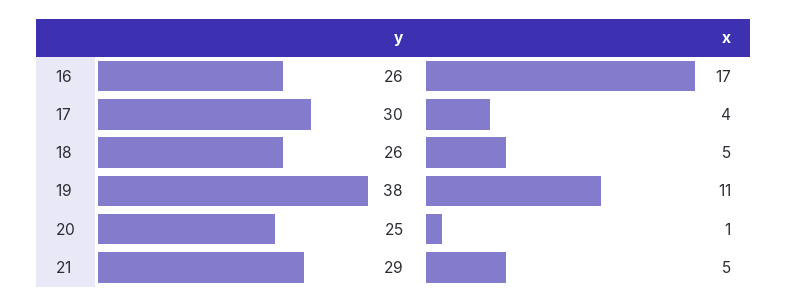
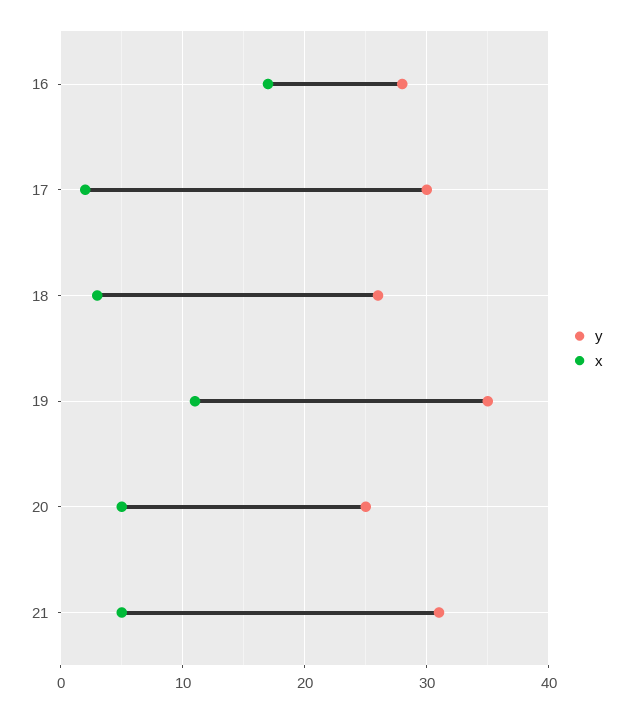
  {
    "y": {
-     "16": 26,
+     "16": 28,
      "17": 30,
      "18": 26,
-     "19": 38,
+     "19": 35,
      "20": 25,
-     "21": 29
+     "21": 31
    },
    "x": {
      "16": 17,
-     "17": 4,
+     "17": 2,
-     "18": 5,
+     "18": 3,
      "19": 11,
-     "20": 1,
+     "20": 5,
      "21": 5
    }
  }

